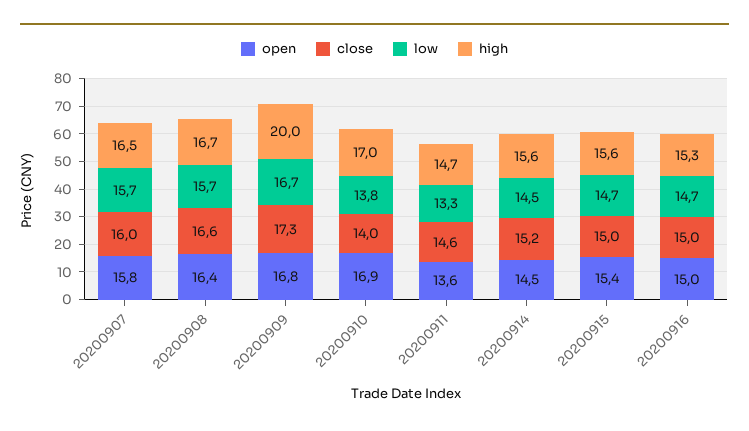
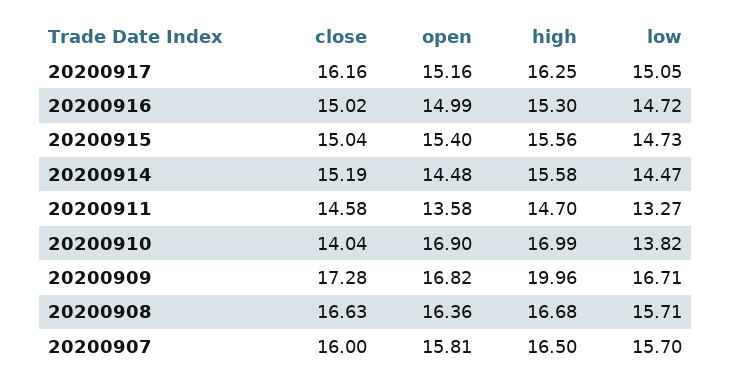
  {
    "open": {
      "20200907": 15.81,
      "20200908": 16.36,
      "20200909": 16.82,
      "20200910": 16.9,
      "20200911": 13.58,
      "20200914": 14.48,
      "20200915": 15.4,
-     "20200916": 14.99
+     "20200916": 14.99,
+     "20200917": 15.16
    },
    "close": {
      "20200907": 16,
      "20200908": 16.63,
      "20200909": 17.28,
      "20200910": 14.04,
      "20200911": 14.58,
      "20200914": 15.19,
      "20200915": 15.04,
-     "20200916": 15.02
+     "20200916": 15.02,
+     "20200917": 16.16
    },
    "low": {
      "20200907": 15.7,
      "20200908": 15.71,
      "20200909": 16.71,
      "20200910": 13.82,
      "20200911": 13.27,
      "20200914": 14.47,
      "20200915": 14.73,
-     "20200916": 14.72
+     "20200916": 14.72,
+     "20200917": 15.05
    },
    "high": {
      "20200907": 16.5,
      "20200908": 16.68,
      "20200909": 19.96,
      "20200910": 16.99,
      "20200911": 14.7,
      "20200914": 15.58,
      "20200915": 15.56,
-     "20200916": 15.3
+     "20200916": 15.3,
+     "20200917": 16.25
    }
  }

